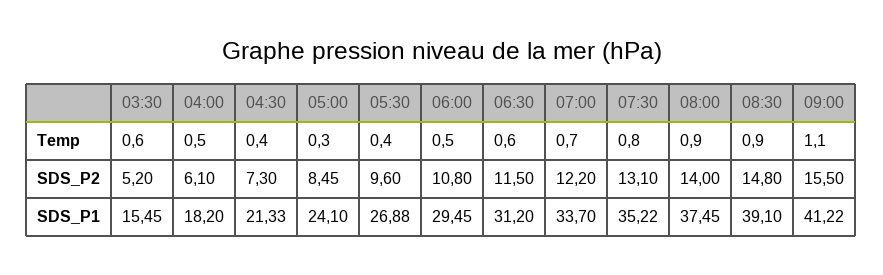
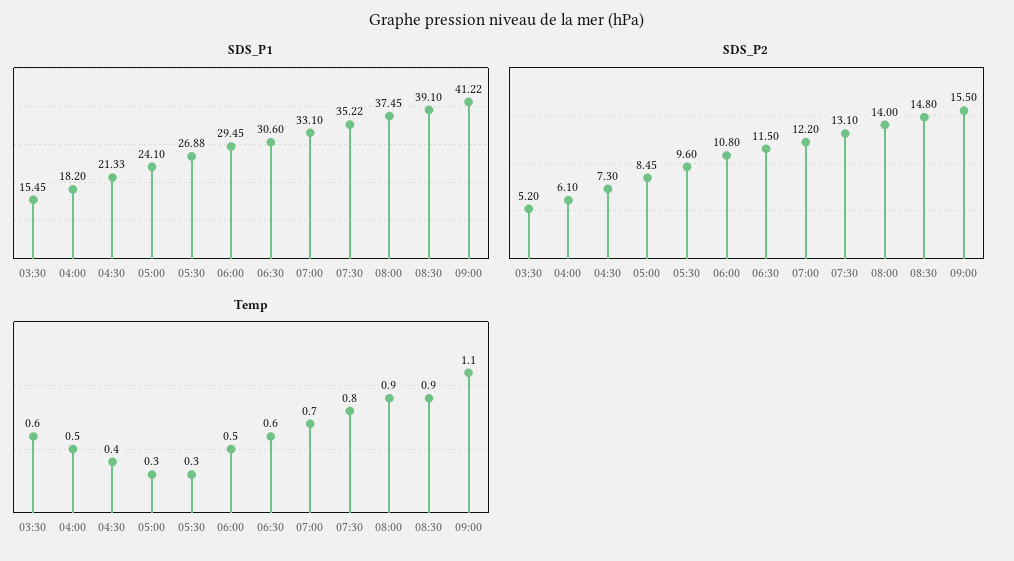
  {
    "Temp": {
      "03:30": 0.6,
      "04:00": 0.5,
      "04:30": 0.4,
      "05:00": 0.3,
-     "05:30": 0.4,
+     "05:30": 0.3,
      "06:00": 0.5,
      "06:30": 0.6,
      "07:00": 0.7,
      "07:30": 0.8,
      "08:00": 0.9,
      "08:30": 0.9,
      "09:00": 1.1
    },
    "SDS_P2": {
      "03:30": 5.2,
      "04:00": 6.1,
      "04:30": 7.3,
      "05:00": 8.45,
      "05:30": 9.6,
      "06:00": 10.8,
      "06:30": 11.5,
      "07:00": 12.2,
      "07:30": 13.1,
      "08:00": 14,
      "08:30": 14.8,
      "09:00": 15.5
    },
    "SDS_P1": {
      "03:30": 15.45,
      "04:00": 18.2,
      "04:30": 21.33,
      "05:00": 24.1,
      "05:30": 26.88,
      "06:00": 29.45,
-     "06:30": 31.2,
+     "06:30": 30.6,
-     "07:00": 33.7,
+     "07:00": 33.1,
      "07:30": 35.22,
      "08:00": 37.45,
      "08:30": 39.1,
      "09:00": 41.22
    }
  }

